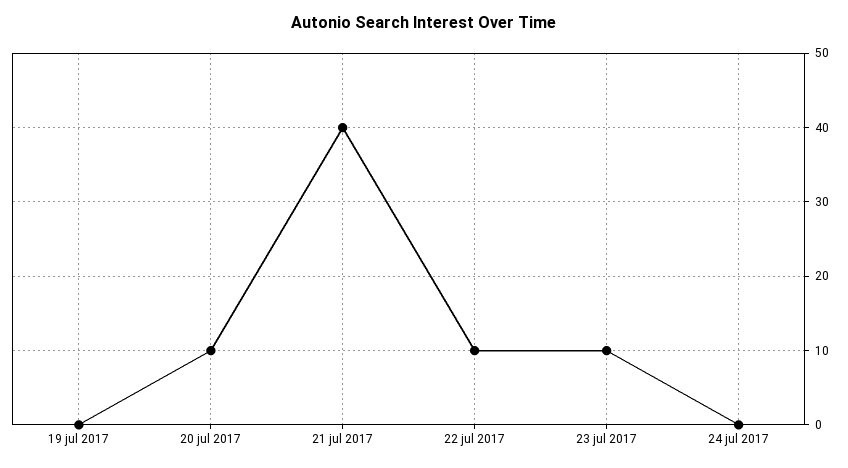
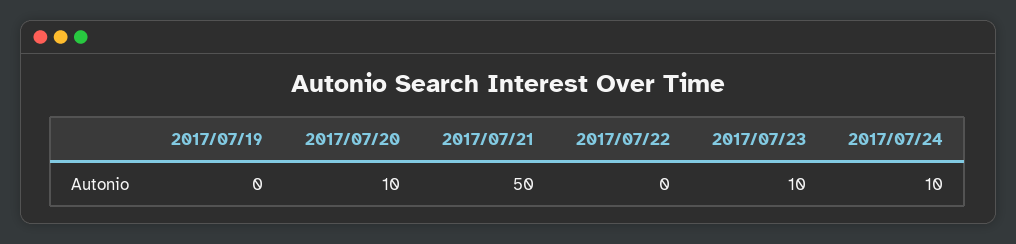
  {
    "19 jul 2017": 0,
    "20 jul 2017": 10,
-   "21 jul 2017": 40,
+   "21 jul 2017": 50,
-   "22 jul 2017": 10,
+   "22 jul 2017": 0,
    "23 jul 2017": 10,
-   "24 jul 2017": 0
+   "24 jul 2017": 10
  }

